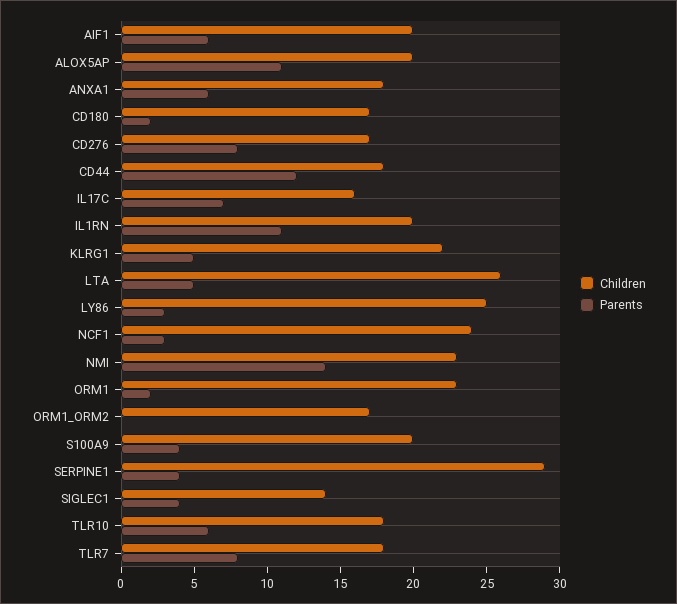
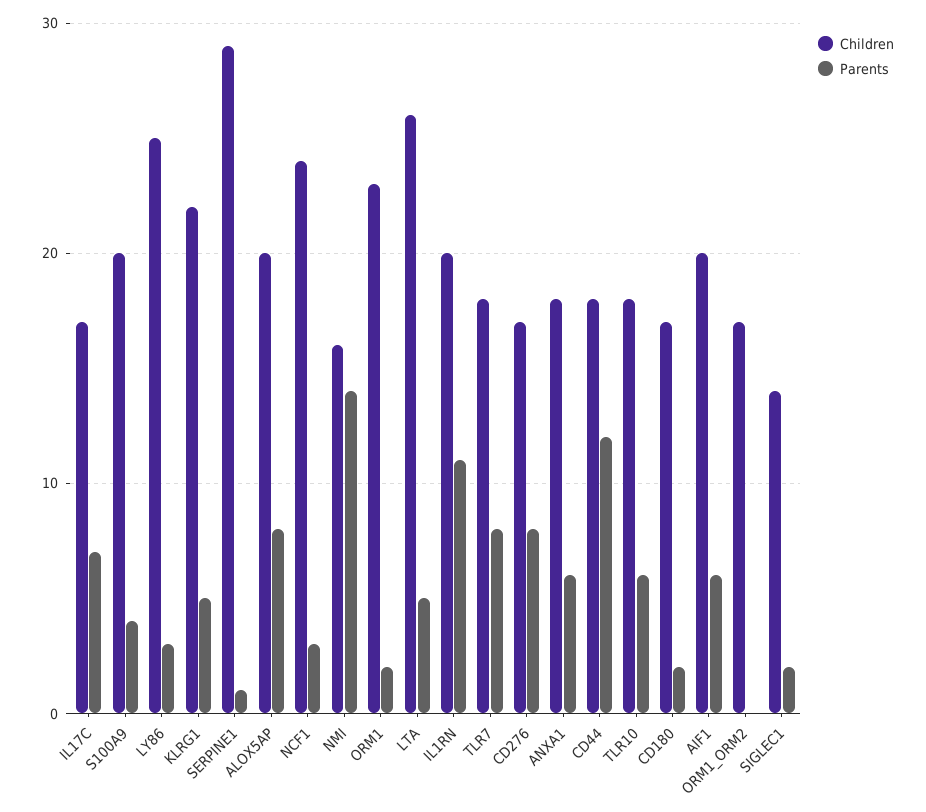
  {
    "Children": {
      "AIF1": 20,
      "ALOX5AP": 20,
      "ANXA1": 18,
      "CD180": 17,
      "CD276": 17,
      "CD44": 18,
-     "IL17C": 16,
+     "IL17C": 17,
      "IL1RN": 20,
      "KLRG1": 22,
      "LTA": 26,
      "LY86": 25,
      "NCF1": 24,
-     "NMI": 23,
+     "NMI": 16,
      "ORM1": 23,
      "ORM1_ORM2": 17,
      "S100A9": 20,
      "SERPINE1": 29,
      "SIGLEC1": 14,
      "TLR10": 18,
      "TLR7": 18
    },
    "Parents": {
      "AIF1": 6,
-     "ALOX5AP": 11,
+     "ALOX5AP": 8,
      "ANXA1": 6,
      "CD180": 2,
      "CD276": 8,
      "CD44": 12,
      "IL17C": 7,
      "IL1RN": 11,
      "KLRG1": 5,
      "LTA": 5,
      "LY86": 3,
      "NCF1": 3,
      "NMI": 14,
      "ORM1": 2,
      "ORM1_ORM2": 0,
      "S100A9": 4,
-     "SERPINE1": 4,
+     "SERPINE1": 1,
-     "SIGLEC1": 4,
+     "SIGLEC1": 2,
      "TLR10": 6,
      "TLR7": 8
    }
  }

